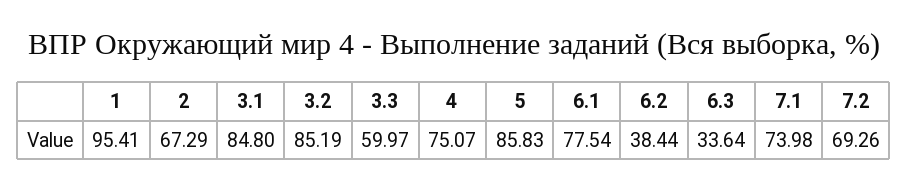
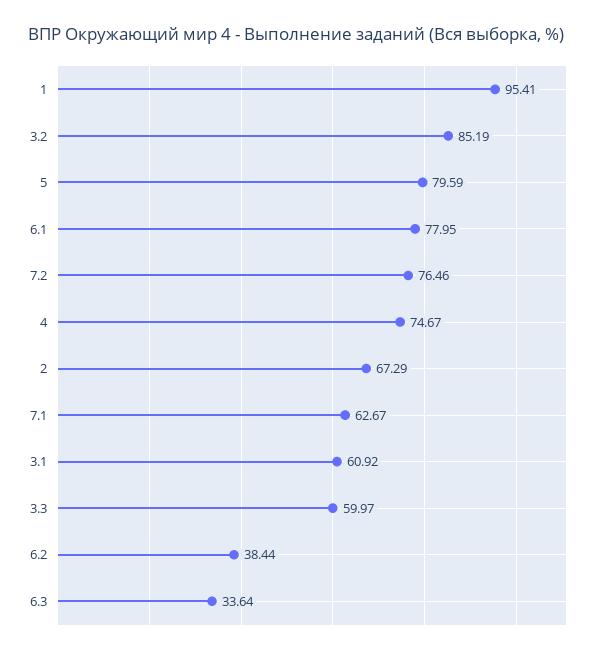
  {
    "1": 95.41,
    "2": 67.29,
-   "3.1": 84.8,
+   "3.1": 60.92,
    "3.2": 85.19,
    "3.3": 59.97,
-   "4": 75.07,
+   "4": 74.67,
-   "5": 85.83,
+   "5": 79.59,
-   "6.1": 77.54,
+   "6.1": 77.95,
    "6.2": 38.44,
    "6.3": 33.64,
-   "7.1": 73.98,
+   "7.1": 62.67,
-   "7.2": 69.26
+   "7.2": 76.46
  }

